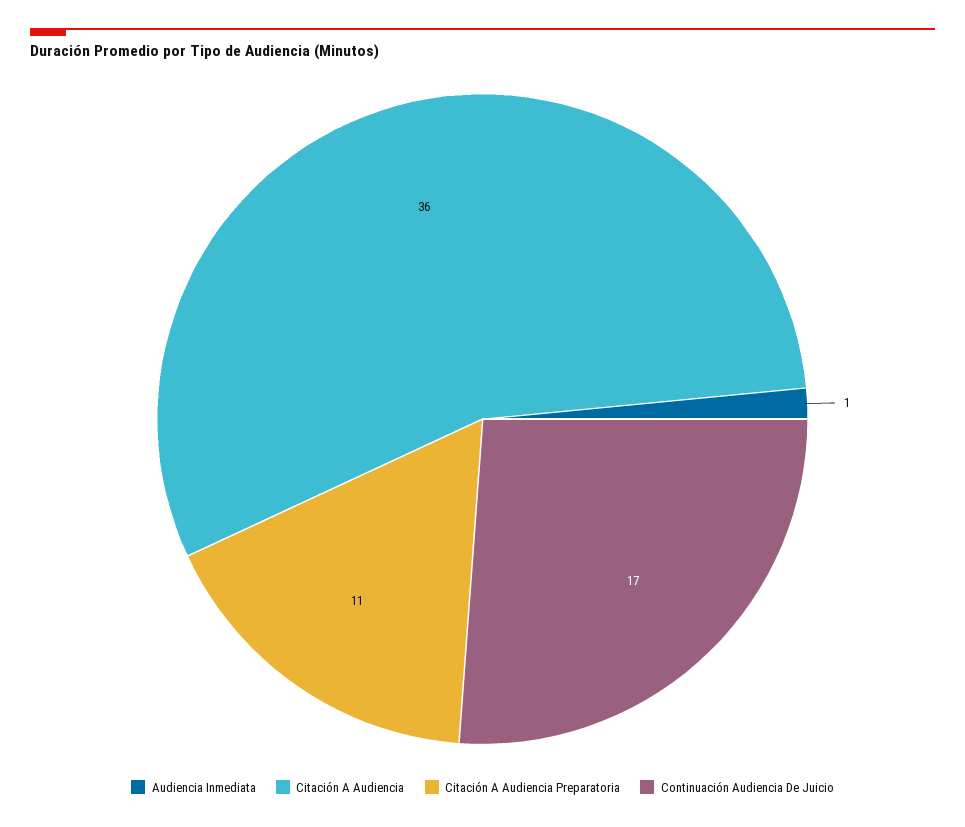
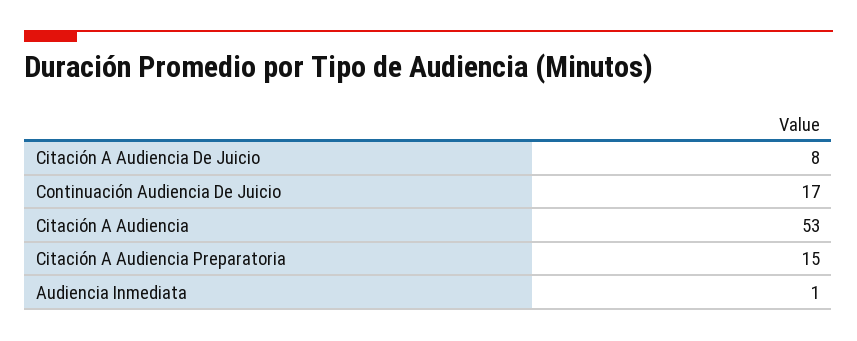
  {
    "Audiencia Inmediata": 1,
-   "Citación A Audiencia": 36,
+   "Citación A Audiencia": 53,
-   "Citación A Audiencia Preparatoria": 11,
+   "Citación A Audiencia Preparatoria": 15,
-   "Continuación Audiencia De Juicio": 17
+   "Continuación Audiencia De Juicio": 17,
+   "Citación A Audiencia De Juicio": 8
  }

